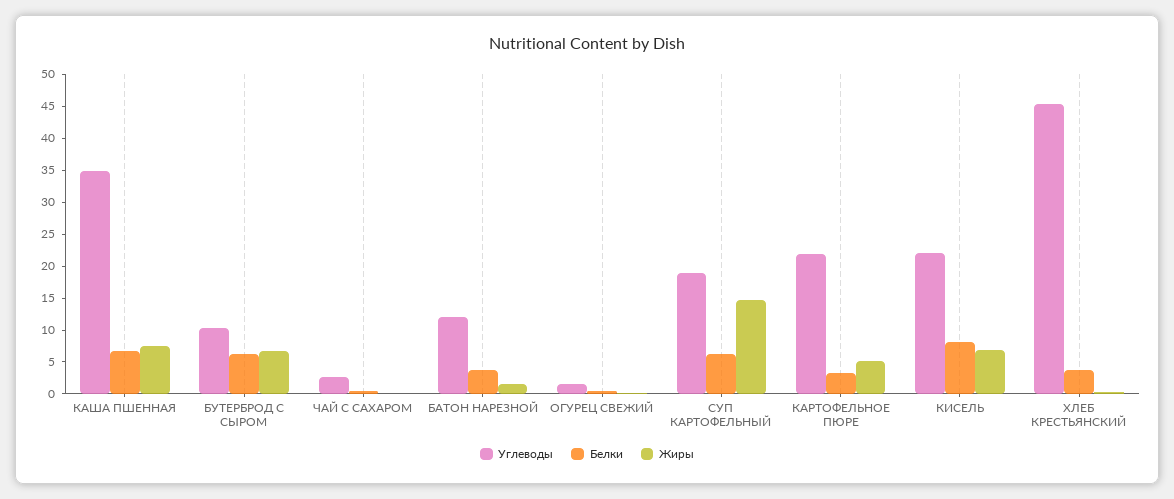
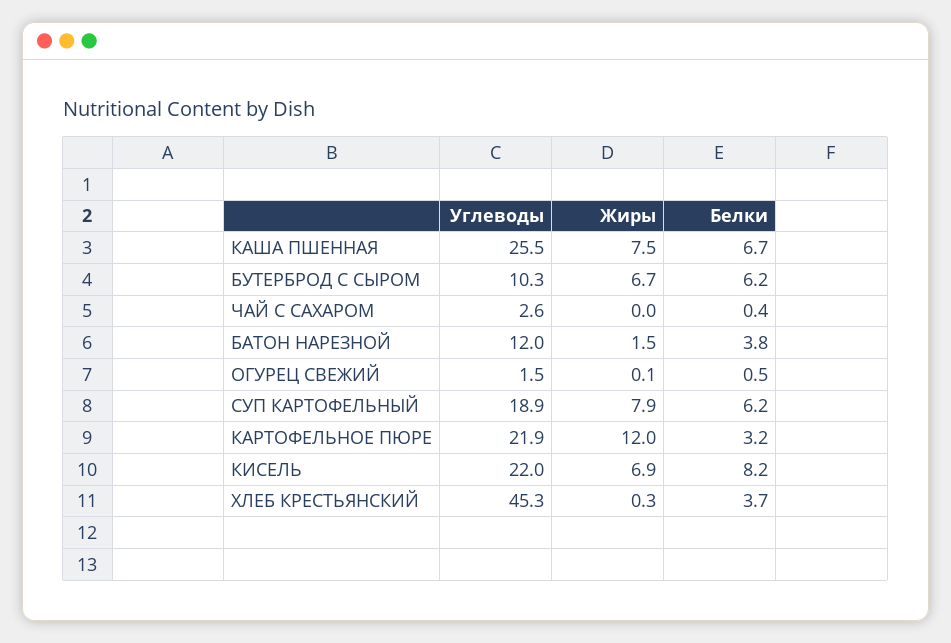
  {
    "Углеводы": {
-     "КАША ПШЕННАЯ": 35,
+     "КАША ПШЕННАЯ": 25.5,
      "БУТЕРБРОД С СЫРОМ": 10.3,
      "ЧАЙ С САХАРОМ": 2.6,
      "БАТОН НАРЕЗНОЙ": 12,
      "ОГУРЕЦ СВЕЖИЙ": 1.5,
      "СУП КАРТОФЕЛЬНЫЙ": 18.9,
      "КАРТОФЕЛЬНОЕ ПЮРЕ": 21.9,
      "КИСЕЛЬ": 22,
      "ХЛЕБ КРЕСТЬЯНСКИЙ": 45.3
    },
    "Белки": {
      "КАША ПШЕННАЯ": 6.7,
      "БУТЕРБРОД С СЫРОМ": 6.2,
      "ЧАЙ С САХАРОМ": 0.4,
      "БАТОН НАРЕЗНОЙ": 3.8,
      "ОГУРЕЦ СВЕЖИЙ": 0.5,
      "СУП КАРТОФЕЛЬНЫЙ": 6.2,
      "КАРТОФЕЛЬНОЕ ПЮРЕ": 3.2,
      "КИСЕЛЬ": 8.2,
      "ХЛЕБ КРЕСТЬЯНСКИЙ": 3.7
    },
    "Жиры": {
      "КАША ПШЕННАЯ": 7.5,
      "БУТЕРБРОД С СЫРОМ": 6.7,
      "ЧАЙ С САХАРОМ": 0,
      "БАТОН НАРЕЗНОЙ": 1.5,
      "ОГУРЕЦ СВЕЖИЙ": 0.1,
-     "СУП КАРТОФЕЛЬНЫЙ": 15,
+     "СУП КАРТОФЕЛЬНЫЙ": 7.9,
-     "КАРТОФЕЛЬНОЕ ПЮРЕ": 5,
+     "КАРТОФЕЛЬНОЕ ПЮРЕ": 12,
      "КИСЕЛЬ": 6.9,
      "ХЛЕБ КРЕСТЬЯНСКИЙ": 0.3
    }
  }

